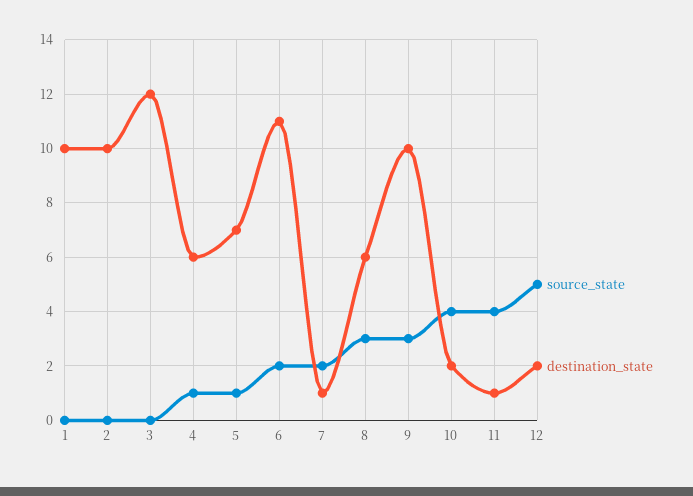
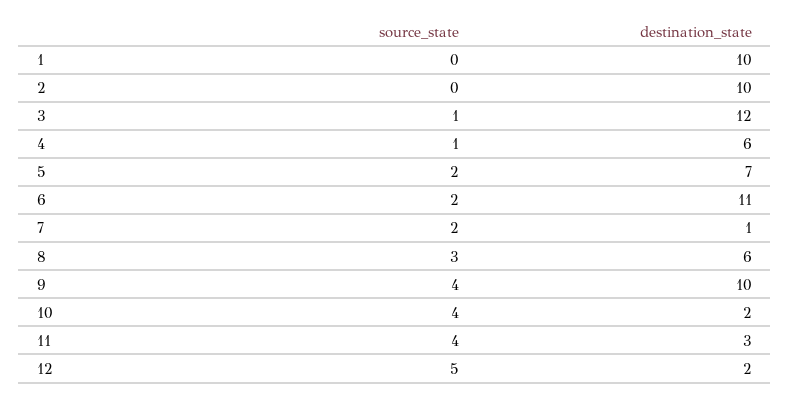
  {
    "source_state": {
      "1": 0,
      "2": 0,
-     "3": 0,
+     "3": 1,
      "4": 1,
-     "5": 1,
+     "5": 2,
      "6": 2,
      "7": 2,
      "8": 3,
-     "9": 3,
+     "9": 4,
      "10": 4,
      "11": 4,
      "12": 5
    },
    "destination_state": {
      "1": 10,
      "2": 10,
      "3": 12,
      "4": 6,
      "5": 7,
      "6": 11,
      "7": 1,
      "8": 6,
      "9": 10,
      "10": 2,
-     "11": 1,
+     "11": 3,
      "12": 2
    }
  }

